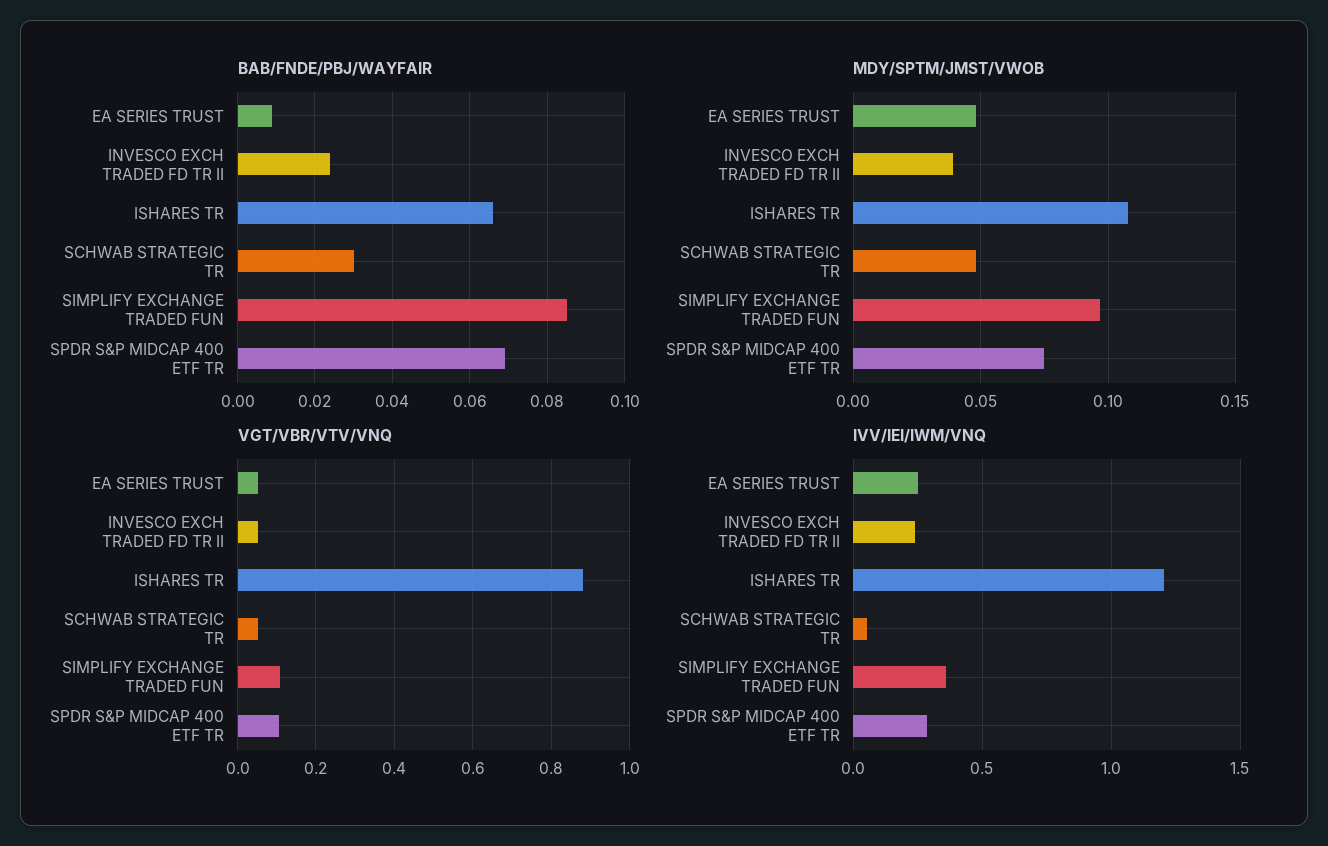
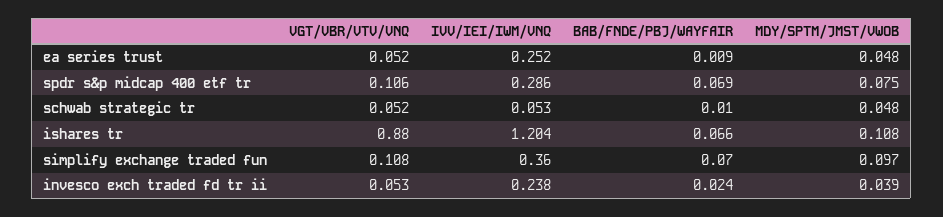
  {
    "BAB/FNDE/PBJ/WAYFAIR": {
      "EA SERIES TRUST": 0.009,
      "INVESCO EXCH TRADED FD TR II": 0.024,
      "ISHARES TR": 0.066,
-     "SCHWAB STRATEGIC TR": 0.03,
+     "SCHWAB STRATEGIC TR": 0.01,
-     "SIMPLIFY EXCHANGE TRADED FUN": 0.085,
+     "SIMPLIFY EXCHANGE TRADED FUN": 0.07,
      "SPDR S&P MIDCAP 400 ETF TR": 0.069
    },
    "MDY/SPTM/JMST/VWOB": {
      "EA SERIES TRUST": 0.048,
      "INVESCO EXCH TRADED FD TR II": 0.039,
      "ISHARES TR": 0.108,
      "SCHWAB STRATEGIC TR": 0.048,
      "SIMPLIFY EXCHANGE TRADED FUN": 0.097,
      "SPDR S&P MIDCAP 400 ETF TR": 0.075
    },
    "VGT/VBR/VTV/VNQ": {
      "EA SERIES TRUST": 0.052,
      "INVESCO EXCH TRADED FD TR II": 0.053,
      "ISHARES TR": 0.88,
      "SCHWAB STRATEGIC TR": 0.052,
      "SIMPLIFY EXCHANGE TRADED FUN": 0.108,
      "SPDR S&P MIDCAP 400 ETF TR": 0.106
    },
    "IVV/IEI/IWM/VNQ": {
      "EA SERIES TRUST": 0.252,
      "INVESCO EXCH TRADED FD TR II": 0.238,
      "ISHARES TR": 1.204,
      "SCHWAB STRATEGIC TR": 0.053,
      "SIMPLIFY EXCHANGE TRADED FUN": 0.36,
      "SPDR S&P MIDCAP 400 ETF TR": 0.286
    }
  }

